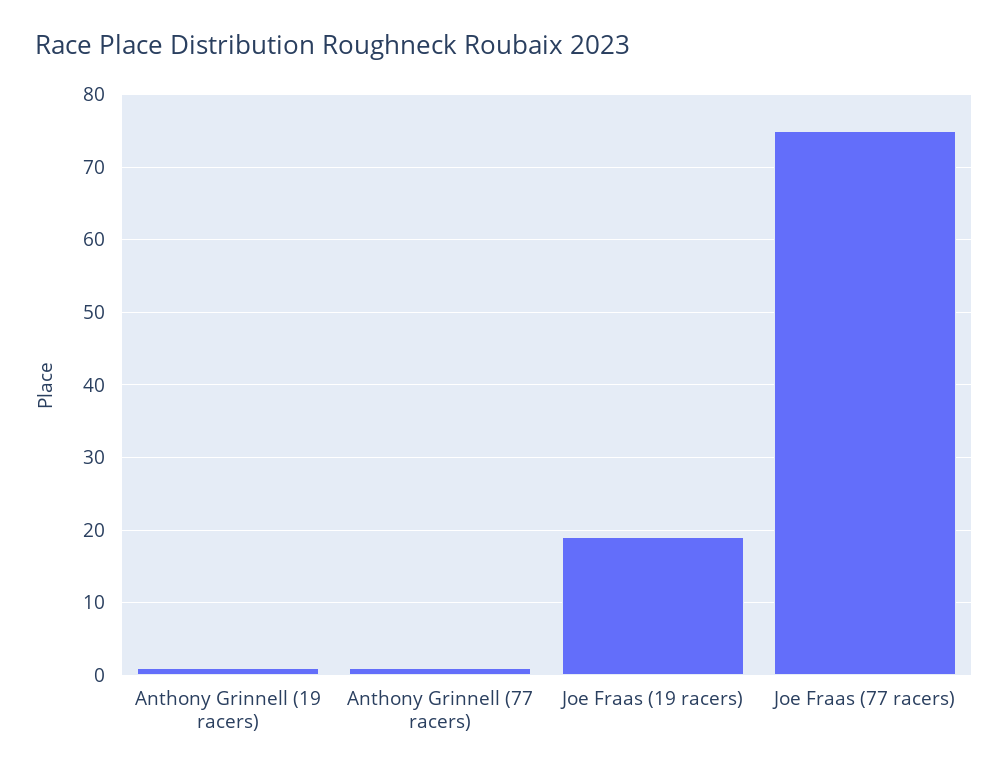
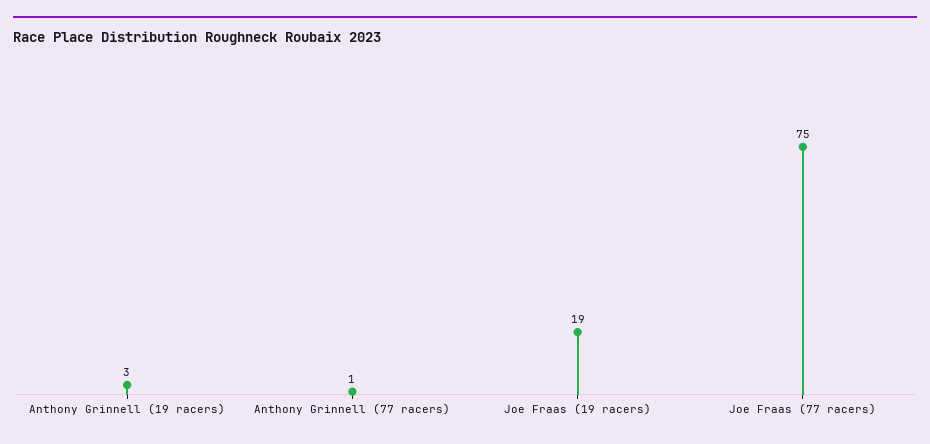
  {
-   "Anthony Grinnell (19 racers)": 1,
+   "Anthony Grinnell (19 racers)": 3,
    "Anthony Grinnell (77 racers)": 1,
    "Joe Fraas (19 racers)": 19,
    "Joe Fraas (77 racers)": 75
  }

